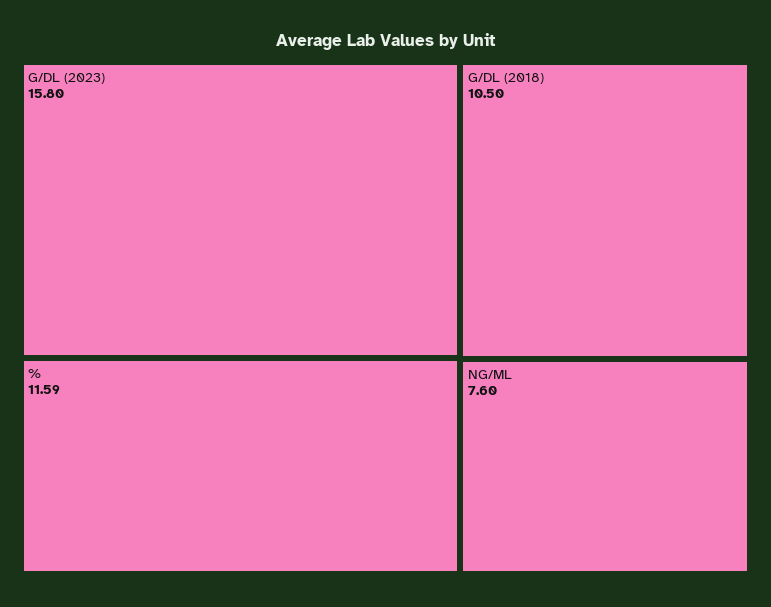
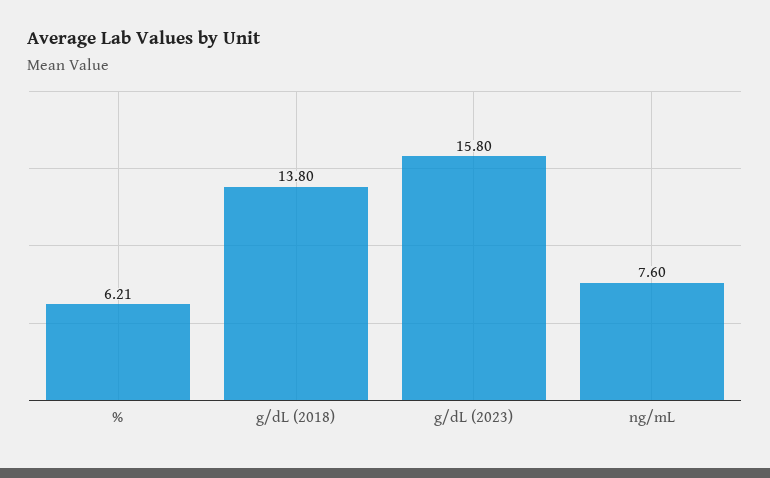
  {
    "G/DL (2023)": 15.8,
-   "%": 11.59,
+   "%": 6.21,
-   "G/DL (2018)": 10.5,
+   "G/DL (2018)": 13.8,
    "NG/ML": 7.6
  }

